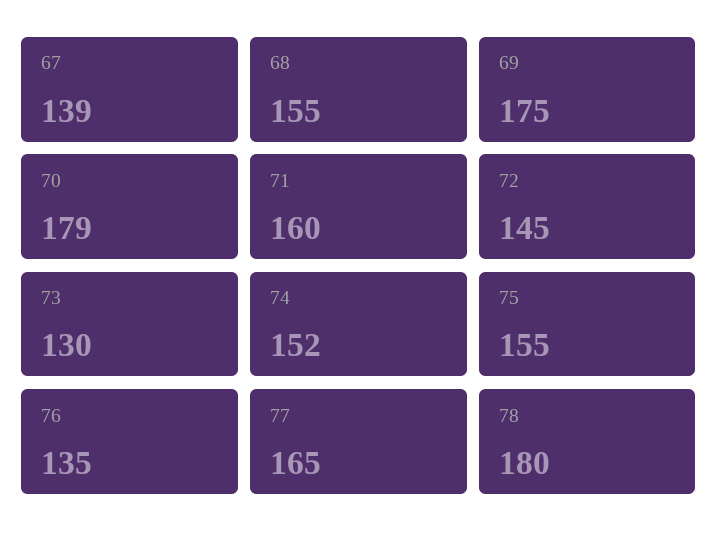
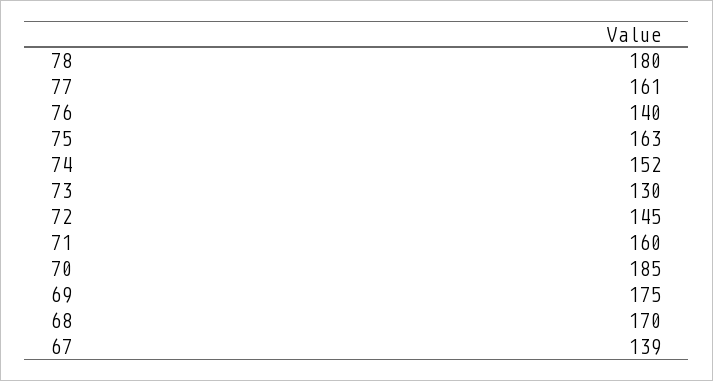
  {
    "67": 139,
-   "68": 155,
+   "68": 170,
    "69": 175,
-   "70": 179,
+   "70": 185,
    "71": 160,
    "72": 145,
    "73": 130,
    "74": 152,
-   "75": 155,
+   "75": 163,
-   "76": 135,
+   "76": 140,
-   "77": 165,
+   "77": 161,
    "78": 180
  }

